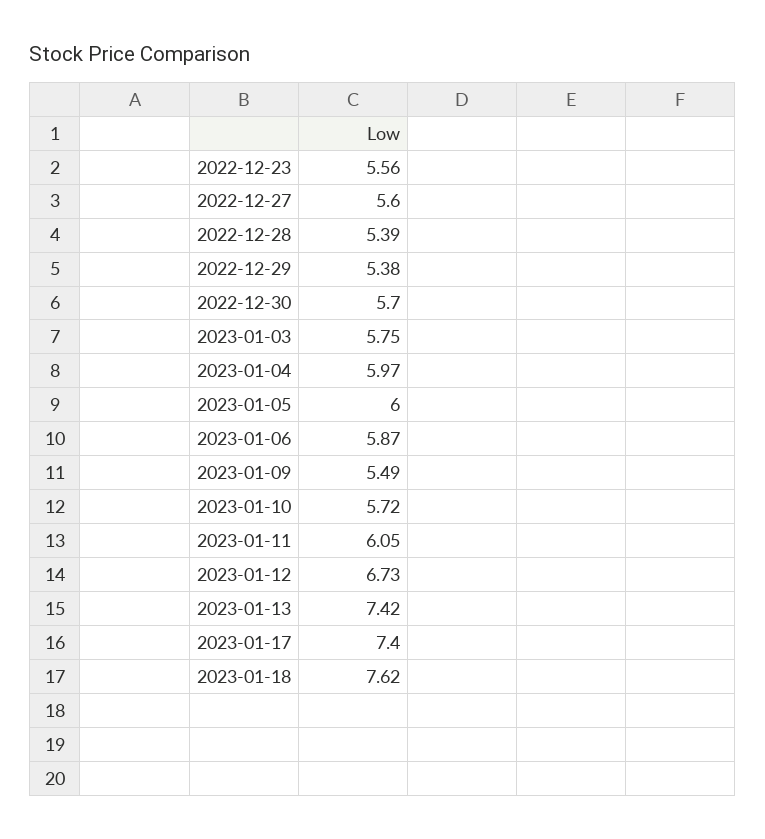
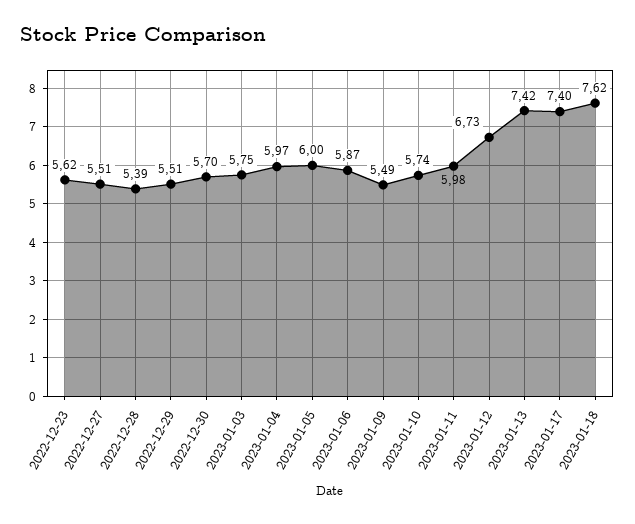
  {
-   "2022-12-23": 5.56,
+   "2022-12-23": 5.62,
-   "2022-12-27": 5.6,
+   "2022-12-27": 5.51,
    "2022-12-28": 5.39,
-   "2022-12-29": 5.38,
+   "2022-12-29": 5.51,
    "2022-12-30": 5.7,
    "2023-01-03": 5.75,
    "2023-01-04": 5.97,
    "2023-01-05": 6,
    "2023-01-06": 5.87,
    "2023-01-09": 5.49,
-   "2023-01-10": 5.72,
+   "2023-01-10": 5.74,
-   "2023-01-11": 6.05,
+   "2023-01-11": 5.98,
    "2023-01-12": 6.73,
    "2023-01-13": 7.42,
    "2023-01-17": 7.4,
    "2023-01-18": 7.62
  }

